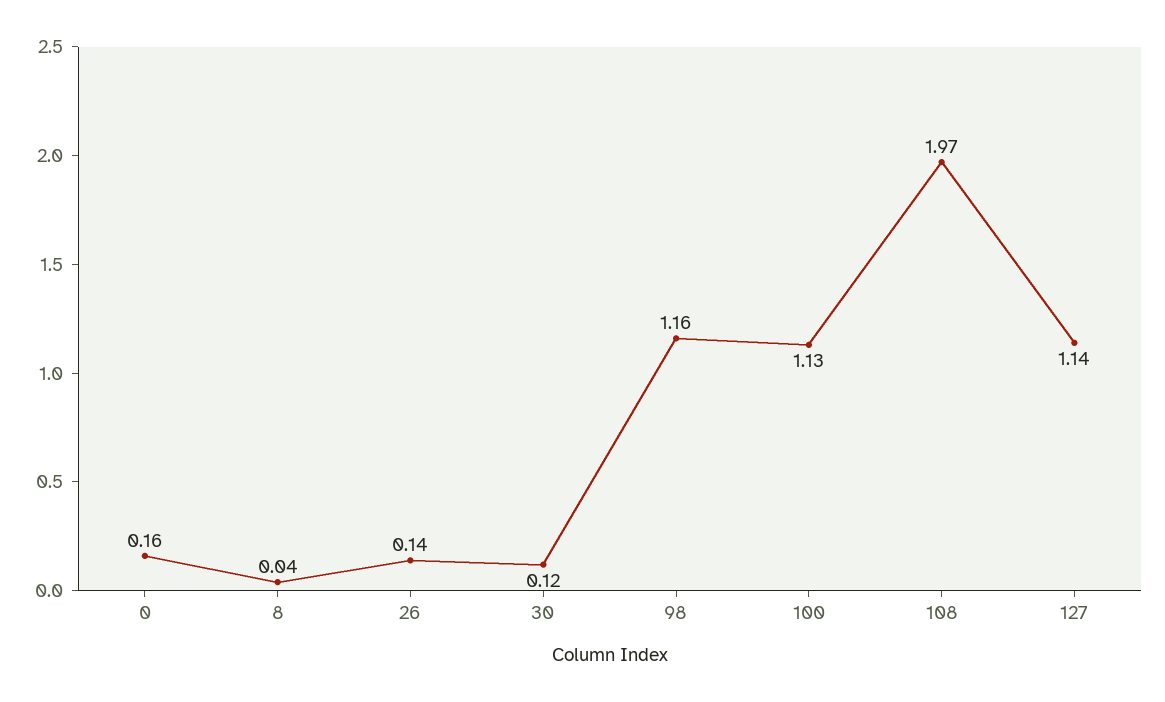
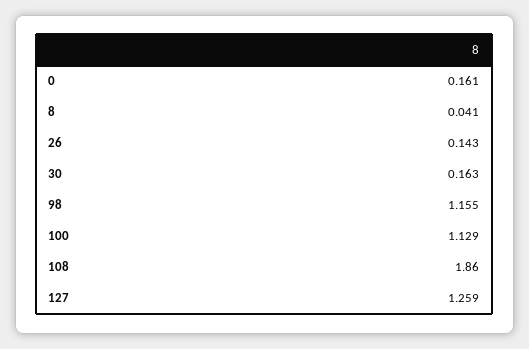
  {
    "0": 0.161,
    "8": 0.041,
    "26": 0.143,
-   "30": 0.12,
+   "30": 0.163,
    "98": 1.155,
    "100": 1.129,
-   "108": 1.97,
+   "108": 1.86,
-   "127": 1.14
+   "127": 1.259
  }

